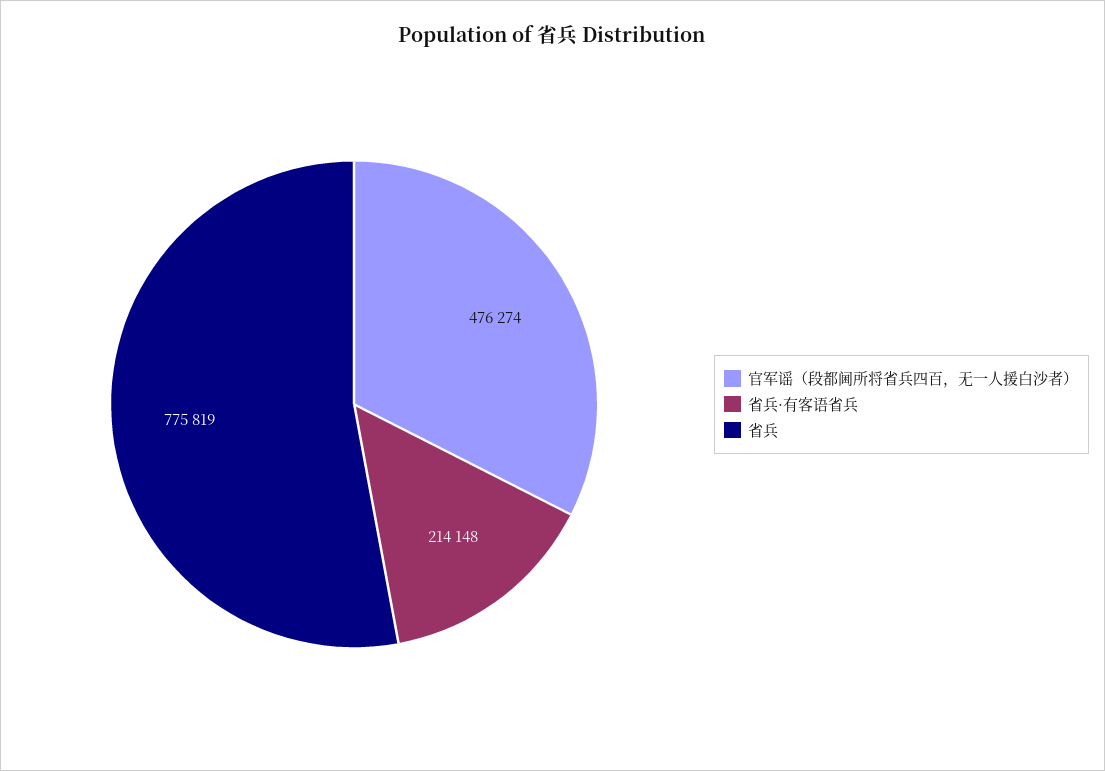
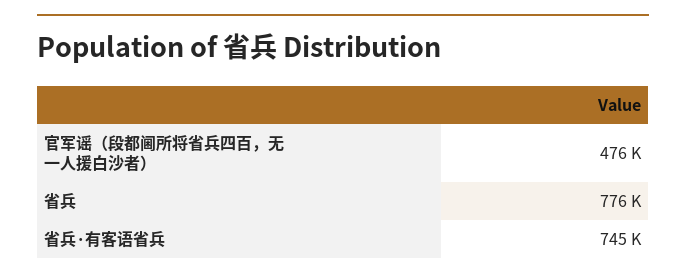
  {
    "官军谣（段都阃所将省兵四百，无一人援白沙者）": 476274,
-   "省兵·有客语省兵": 214148,
+   "省兵·有客语省兵": 745000,
    "省兵": 775819
  }

